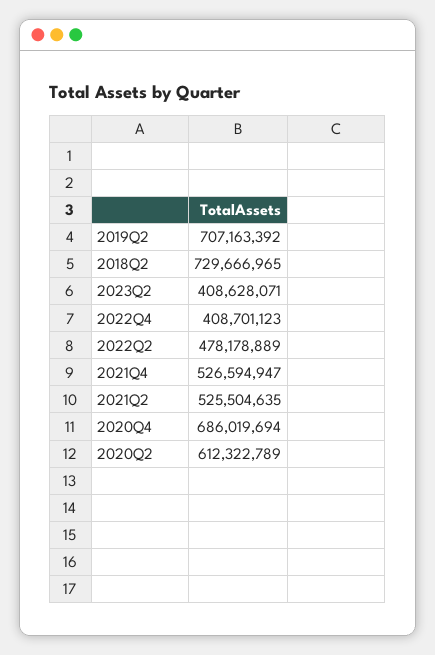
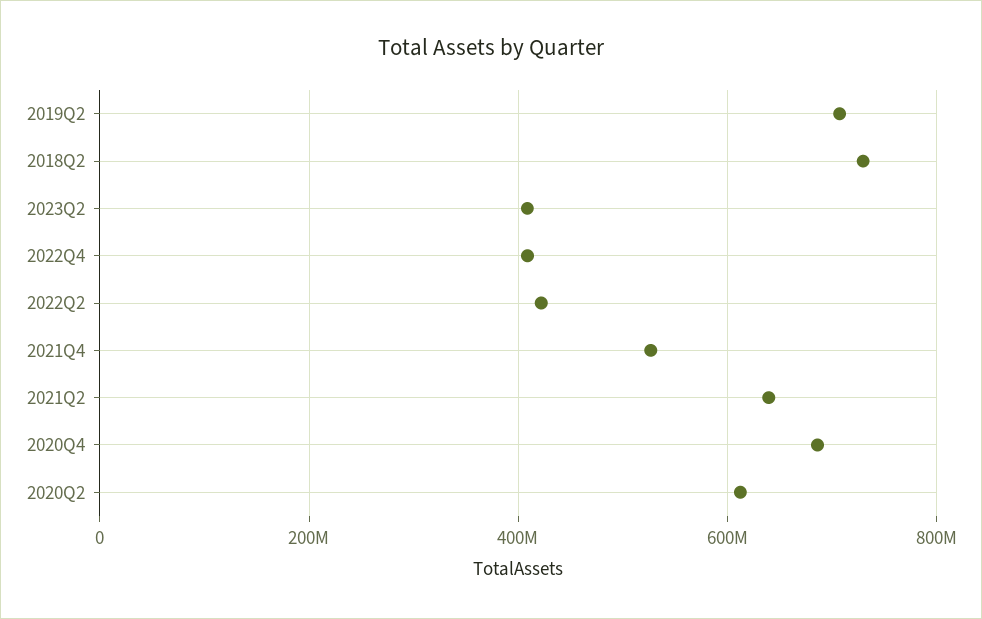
  {
    "2019Q2": 707163392,
    "2018Q2": 729666965,
    "2023Q2": 408628071,
    "2022Q4": 408701123,
-   "2022Q2": 478178889,
+   "2022Q2": 420000000,
    "2021Q4": 526594947,
-   "2021Q2": 525504635,
+   "2021Q2": 640000000,
    "2020Q4": 686019694,
    "2020Q2": 612322789
  }

